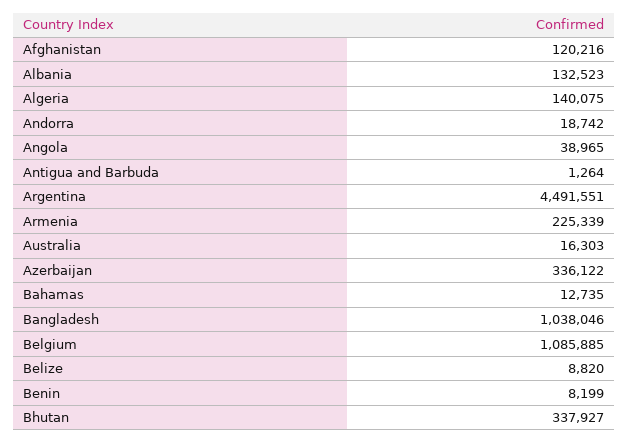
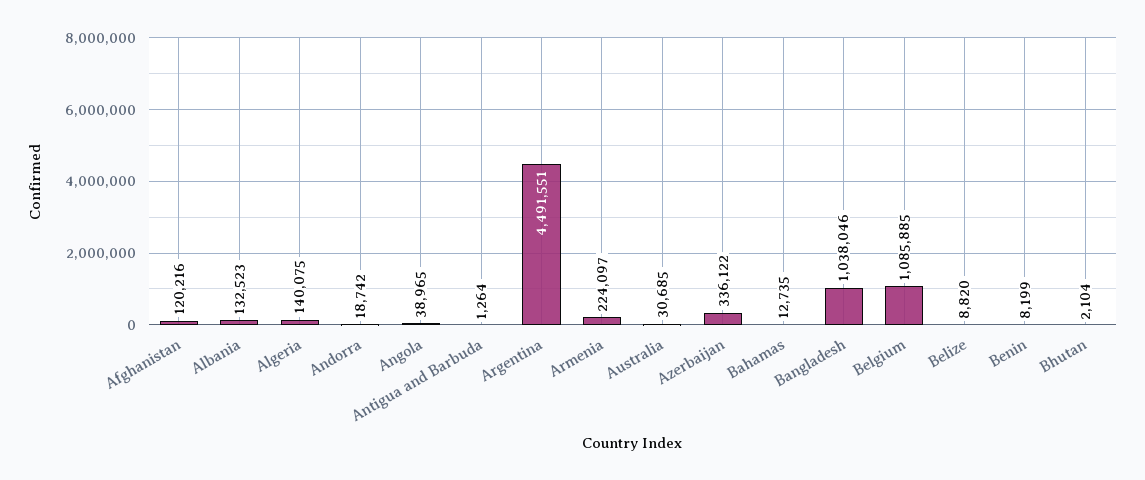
  {
    "Afghanistan": 120216,
    "Albania": 132523,
    "Algeria": 140075,
    "Andorra": 18742,
    "Angola": 38965,
    "Antigua and Barbuda": 1264,
    "Argentina": 4491551,
-   "Armenia": 225339,
+   "Armenia": 224097,
-   "Australia": 16303,
+   "Australia": 30685,
    "Azerbaijan": 336122,
    "Bahamas": 12735,
    "Bangladesh": 1038046,
    "Belgium": 1085885,
    "Belize": 8820,
    "Benin": 8199,
-   "Bhutan": 337927
+   "Bhutan": 2104
  }

